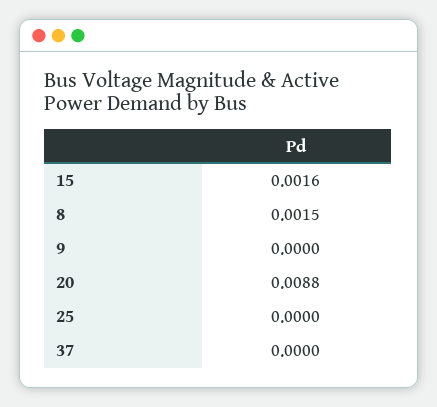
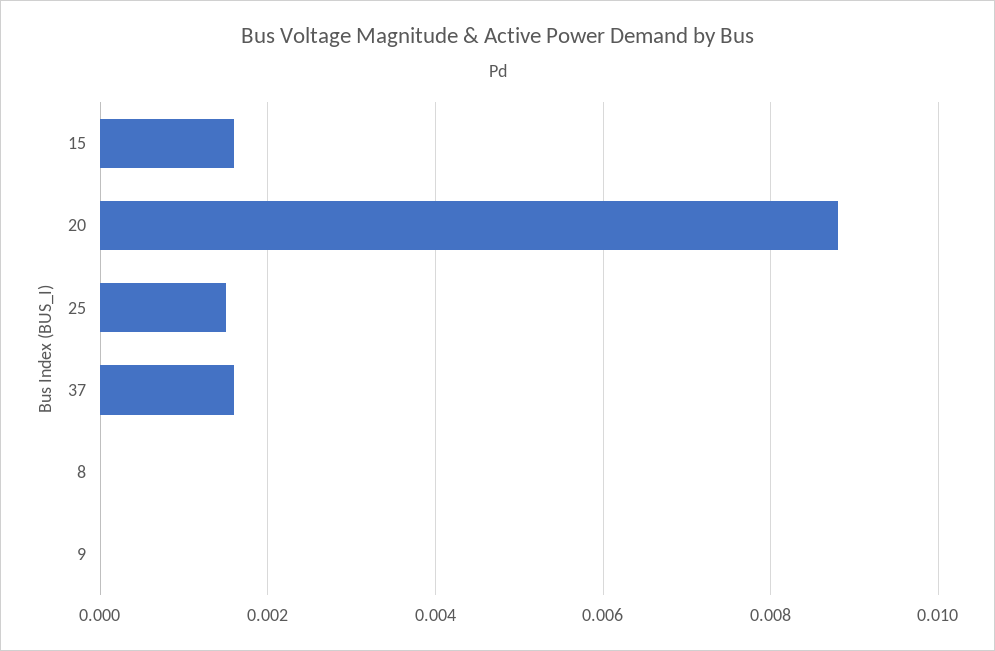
  {
    "15": 0.0016,
-   "8": 0.0015,
+   "8": 0,
    "9": 0,
    "20": 0.0088,
-   "25": 0,
+   "25": 0.0015,
-   "37": 0
+   "37": 0.0015
  }

